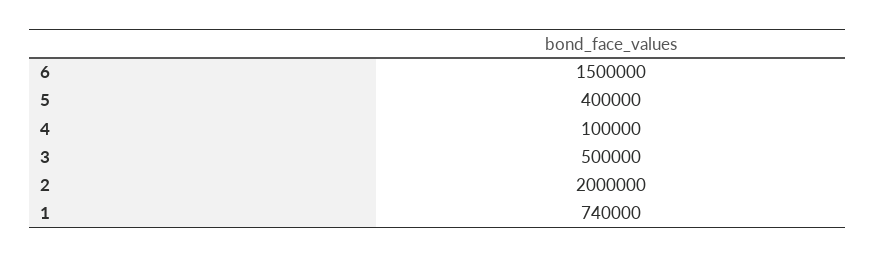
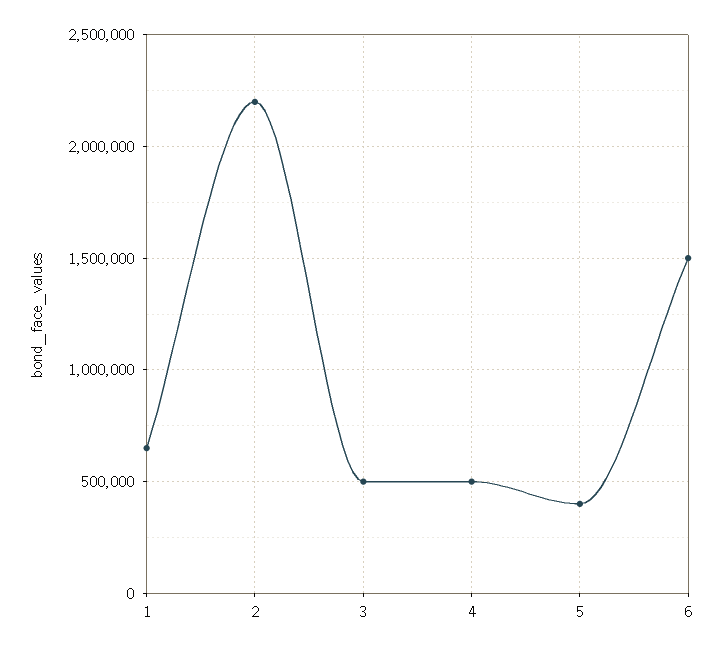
  {
    "6": 1500000,
    "5": 400000,
-   "4": 100000,
+   "4": 500000,
    "3": 500000,
-   "2": 2000000,
+   "2": 2200000,
-   "1": 740000
+   "1": 650000
  }

